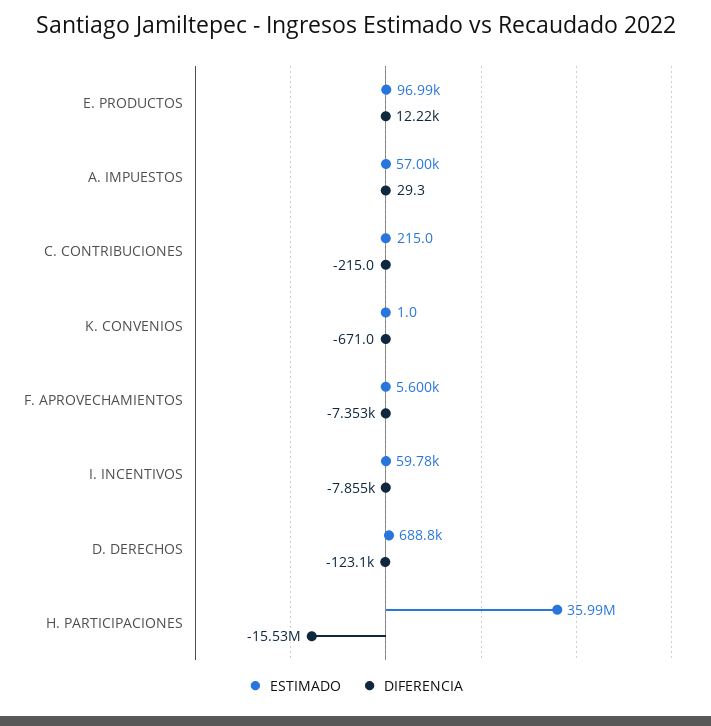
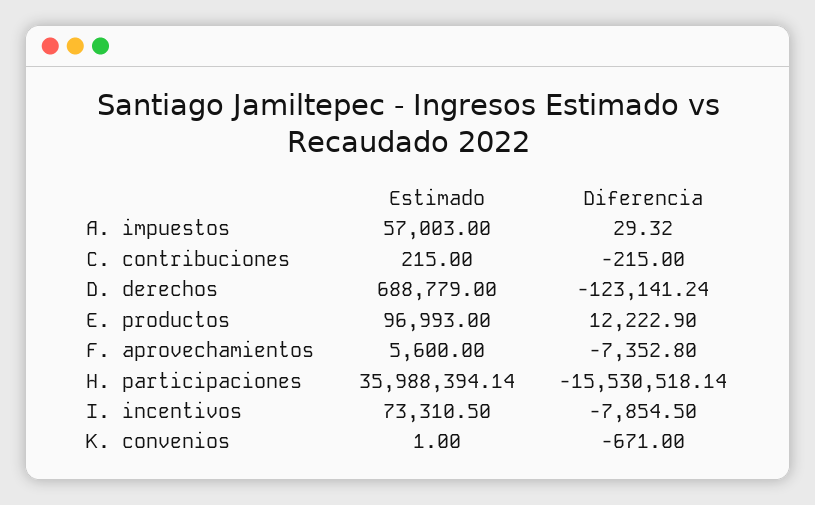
  {
    "ESTIMADO": {
      "E. PRODUCTOS": 96993,
      "A. IMPUESTOS": 57003,
      "C. CONTRIBUCIONES": 215,
      "K. CONVENIOS": 1,
      "F. APROVECHAMIENTOS": 5600,
-     "I. INCENTIVOS": 59780,
+     "I. INCENTIVOS": 73310.5,
      "D. DERECHOS": 688779,
      "H. PARTICIPACIONES": 35988394.14
    },
    "DIFERENCIA": {
      "E. PRODUCTOS": 12222.9,
      "A. IMPUESTOS": 29.32,
      "C. CONTRIBUCIONES": -215,
      "K. CONVENIOS": -671,
      "F. APROVECHAMIENTOS": -7352.8,
      "I. INCENTIVOS": -7854.5,
      "D. DERECHOS": -123141.24,
      "H. PARTICIPACIONES": -15530518.14
    }
  }

